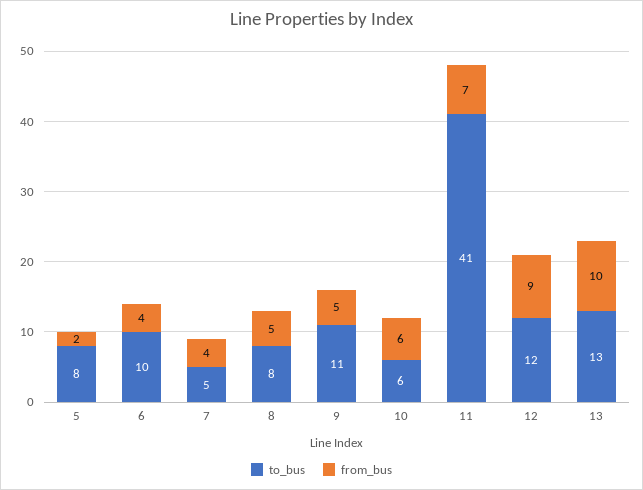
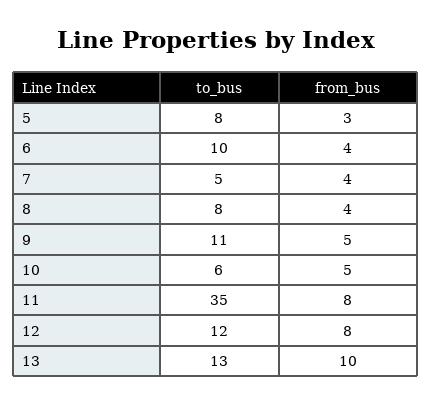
  {
    "to_bus": {
      "5": 8,
      "6": 10,
      "7": 5,
      "8": 8,
      "9": 11,
      "10": 6,
-     "11": 41,
+     "11": 35,
      "12": 12,
      "13": 13
    },
    "from_bus": {
-     "5": 2,
+     "5": 3,
      "6": 4,
      "7": 4,
-     "8": 5,
+     "8": 4,
      "9": 5,
-     "10": 6,
+     "10": 5,
-     "11": 7,
+     "11": 8,
-     "12": 9,
+     "12": 8,
      "13": 10
    }
  }

